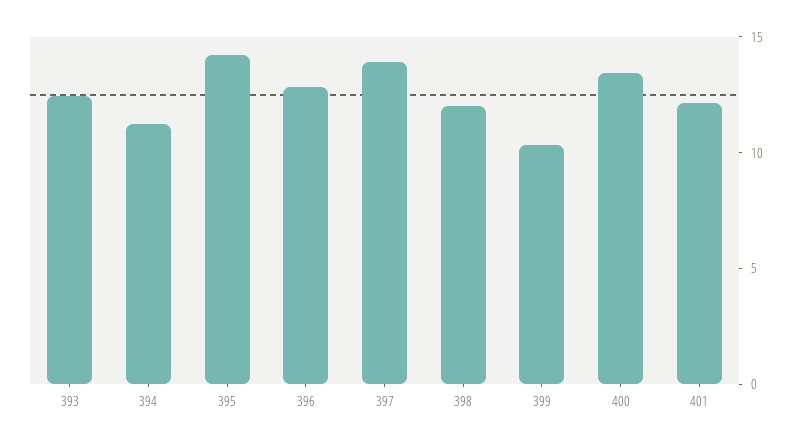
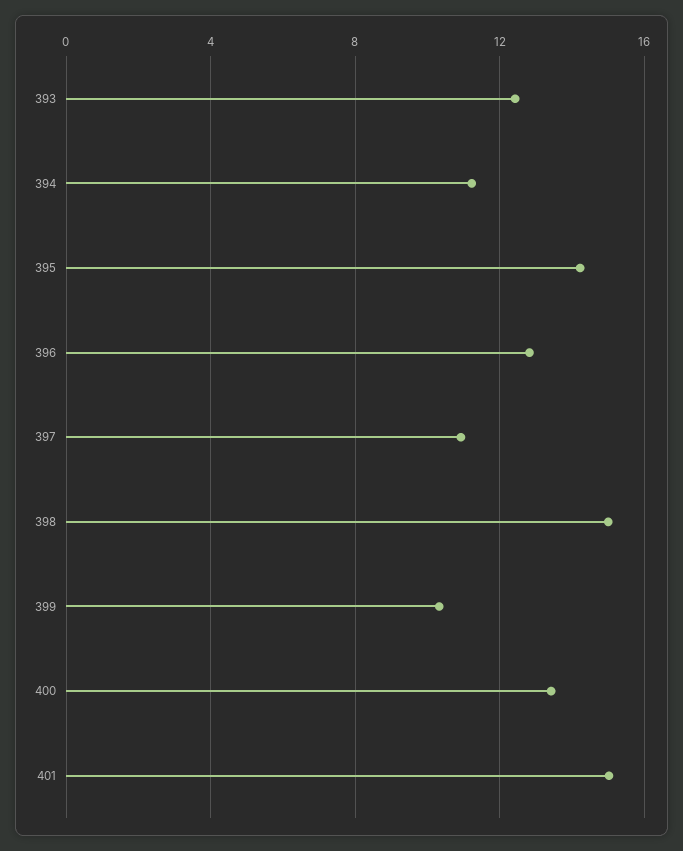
  {
    "393": 12.5,
    "394": 11,
    "395": 14,
    "396": 13,
-   "397": 14,
+   "397": 11,
-   "398": 12,
+   "398": 15,
    "399": 10.5,
    "400": 13.5,
-   "401": 12
+   "401": 15
  }

